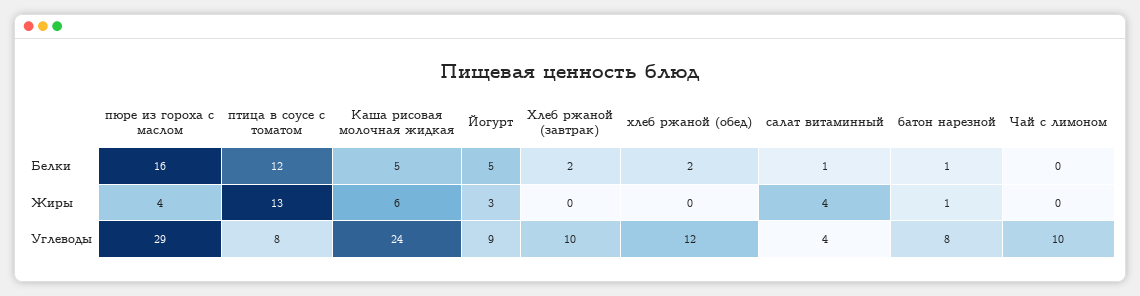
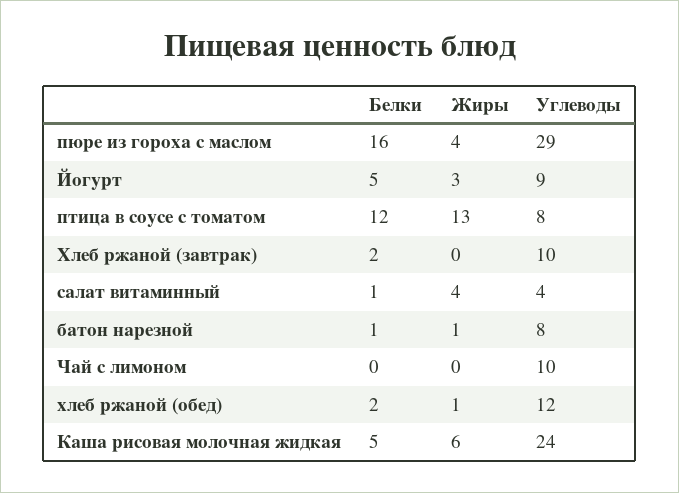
  {
    "пюре из гороха с маслом": {
      "Белки": 16,
      "Жиры": 4,
      "Углеводы": 29
    },
    "птица в соусе с томатом": {
      "Белки": 12,
      "Жиры": 13,
      "Углеводы": 8
    },
    "Каша рисовая молочная жидкая": {
      "Белки": 5,
      "Жиры": 6,
      "Углеводы": 24
    },
    "Йогурт": {
      "Белки": 5,
      "Жиры": 3,
      "Углеводы": 9
    },
    "Хлеб ржаной (завтрак)": {
      "Белки": 2,
      "Жиры": 0,
      "Углеводы": 10
    },
    "хлеб ржаной (обед)": {
      "Белки": 2,
-     "Жиры": 0,
+     "Жиры": 1,
      "Углеводы": 12
    },
    "салат витаминный": {
      "Белки": 1,
      "Жиры": 4,
      "Углеводы": 4
    },
    "батон нарезной": {
      "Белки": 1,
      "Жиры": 1,
      "Углеводы": 8
    },
    "Чай с лимоном": {
      "Белки": 0,
      "Жиры": 0,
      "Углеводы": 10
    }
  }

